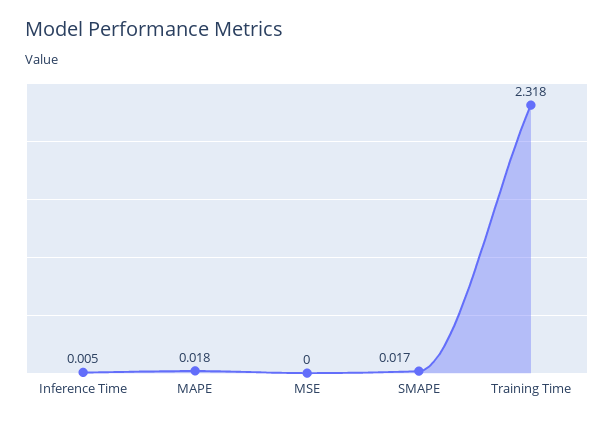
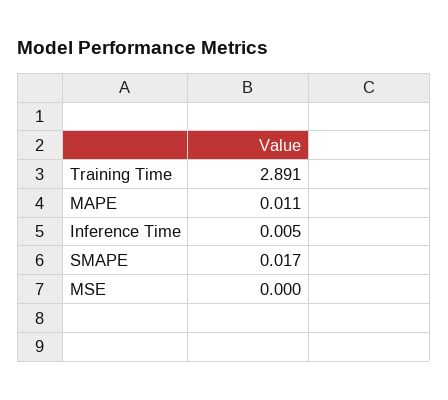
  {
    "Inference Time": 0.005,
-   "MAPE": 0.018,
+   "MAPE": 0.011,
    "MSE": 0,
    "SMAPE": 0.017,
-   "Training Time": 2.318
+   "Training Time": 2.891
  }

